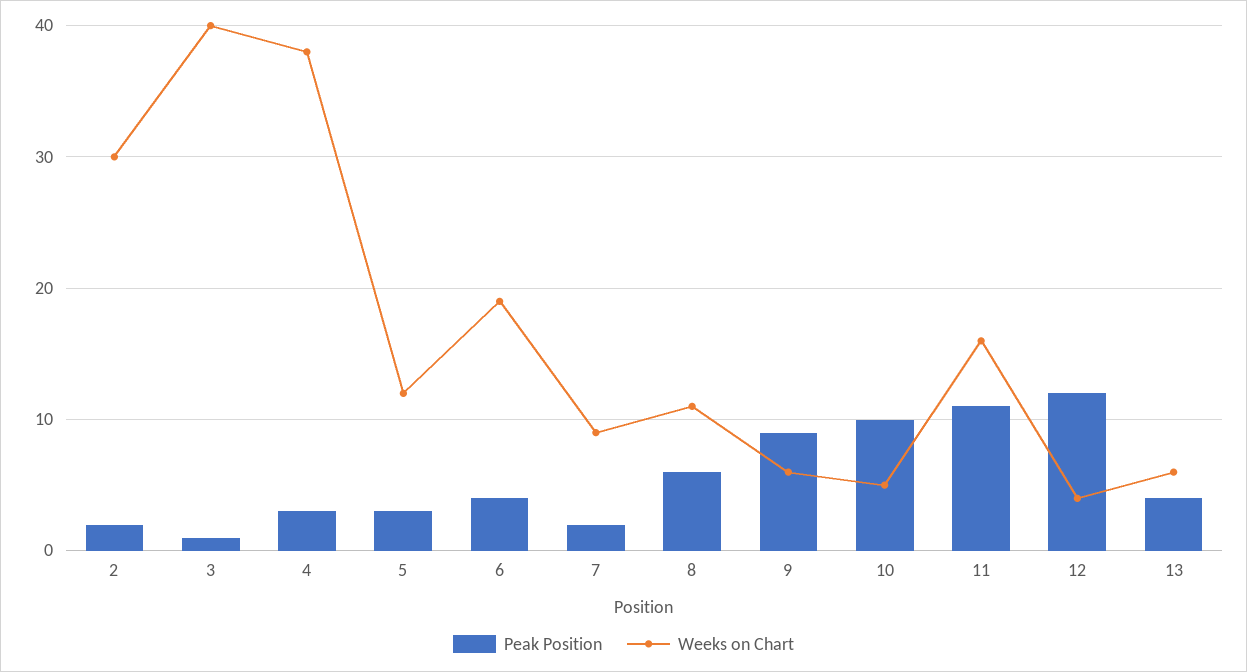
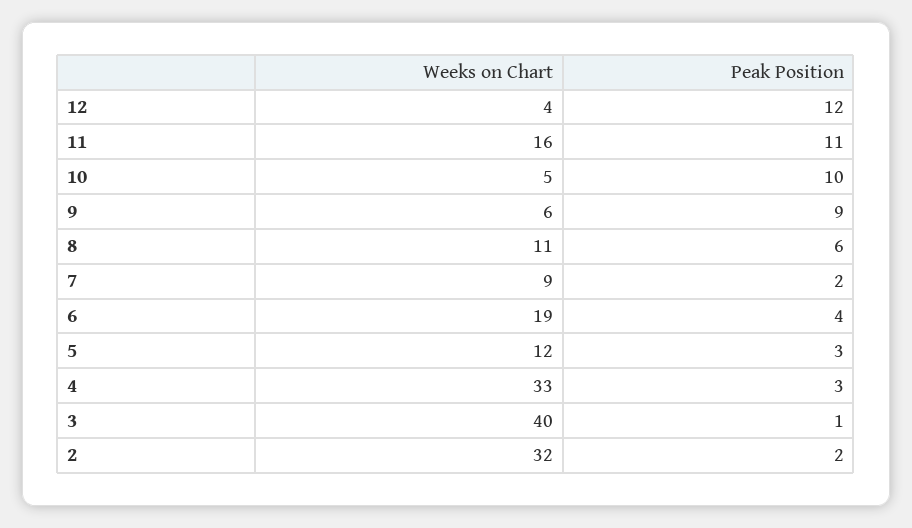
  {
    "Peak Position": {
      "2": 2,
      "3": 1,
      "4": 3,
      "5": 3,
      "6": 4,
      "7": 2,
      "8": 6,
      "9": 9,
      "10": 10,
      "11": 11,
-     "12": 12,
+     "12": 12
-     "13": 4
    },
    "Weeks on Chart": {
-     "2": 30,
+     "2": 32,
      "3": 40,
-     "4": 38,
+     "4": 33,
      "5": 12,
      "6": 19,
      "7": 9,
      "8": 11,
      "9": 6,
      "10": 5,
      "11": 16,
-     "12": 4,
+     "12": 4
-     "13": 6
    }
  }

